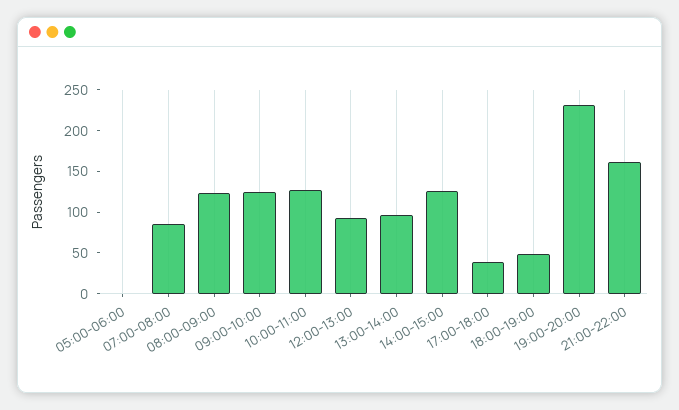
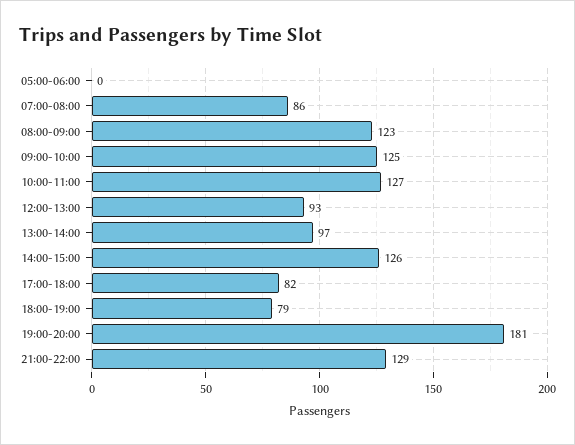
  {
    "05:00-06:00": 0,
    "07:00-08:00": 86,
    "08:00-09:00": 123,
    "09:00-10:00": 125,
    "10:00-11:00": 127,
    "12:00-13:00": 93,
    "13:00-14:00": 97,
    "14:00-15:00": 126,
-   "17:00-18:00": 40,
+   "17:00-18:00": 82,
-   "18:00-19:00": 50,
+   "18:00-19:00": 79,
-   "19:00-20:00": 230,
+   "19:00-20:00": 181,
-   "21:00-22:00": 160
+   "21:00-22:00": 129
  }

